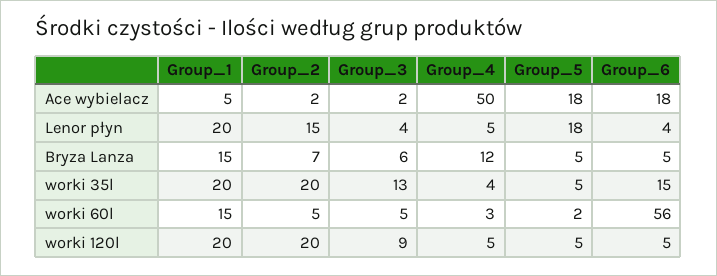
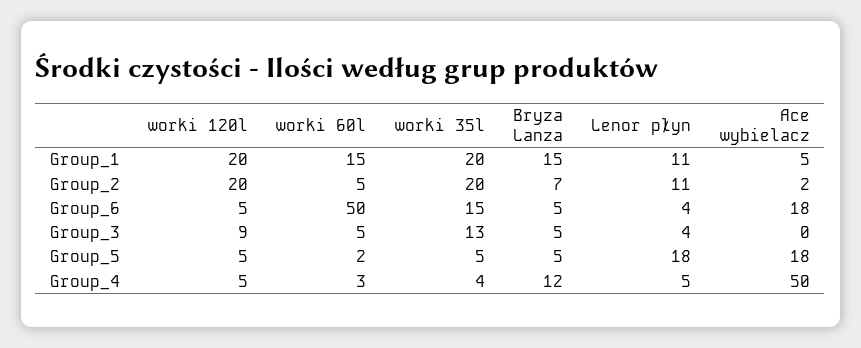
  {
    "Group_1": {
      "Ace wybielacz": 5,
-     "Lenor płyn": 20,
+     "Lenor płyn": 11,
      "Bryza Lanza": 15,
      "worki 35l": 20,
      "worki 60l": 15,
      "worki 120l": 20
    },
    "Group_2": {
      "Ace wybielacz": 2,
-     "Lenor płyn": 15,
+     "Lenor płyn": 11,
      "Bryza Lanza": 7,
      "worki 35l": 20,
      "worki 60l": 5,
      "worki 120l": 20
    },
    "Group_3": {
-     "Ace wybielacz": 2,
+     "Ace wybielacz": 0,
      "Lenor płyn": 4,
-     "Bryza Lanza": 6,
+     "Bryza Lanza": 5,
      "worki 35l": 13,
      "worki 60l": 5,
      "worki 120l": 9
    },
    "Group_4": {
      "Ace wybielacz": 50,
      "Lenor płyn": 5,
      "Bryza Lanza": 12,
      "worki 35l": 4,
      "worki 60l": 3,
      "worki 120l": 5
    },
    "Group_5": {
      "Ace wybielacz": 18,
      "Lenor płyn": 18,
      "Bryza Lanza": 5,
      "worki 35l": 5,
      "worki 60l": 2,
      "worki 120l": 5
    },
    "Group_6": {
      "Ace wybielacz": 18,
      "Lenor płyn": 4,
      "Bryza Lanza": 5,
      "worki 35l": 15,
-     "worki 60l": 56,
+     "worki 60l": 50,
      "worki 120l": 5
    }
  }

